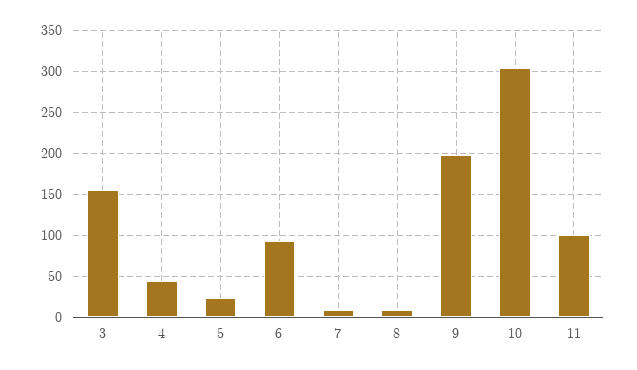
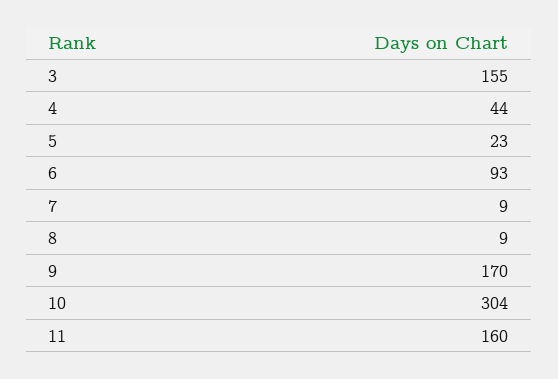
  {
    "3": 155,
    "4": 44,
    "5": 23,
    "6": 93,
    "7": 9,
    "8": 9,
-   "9": 200,
+   "9": 170,
    "10": 304,
-   "11": 100
+   "11": 160
  }

